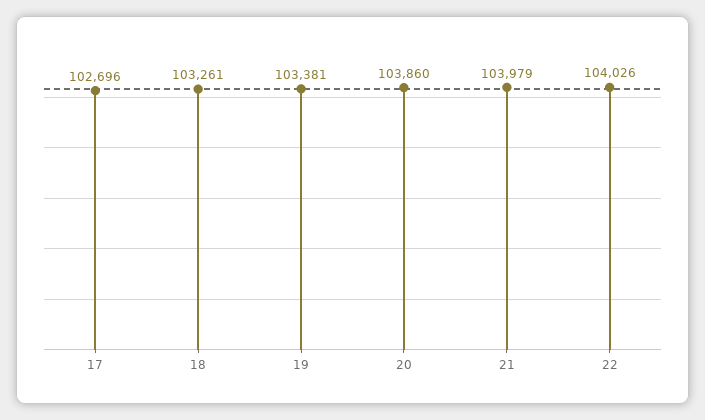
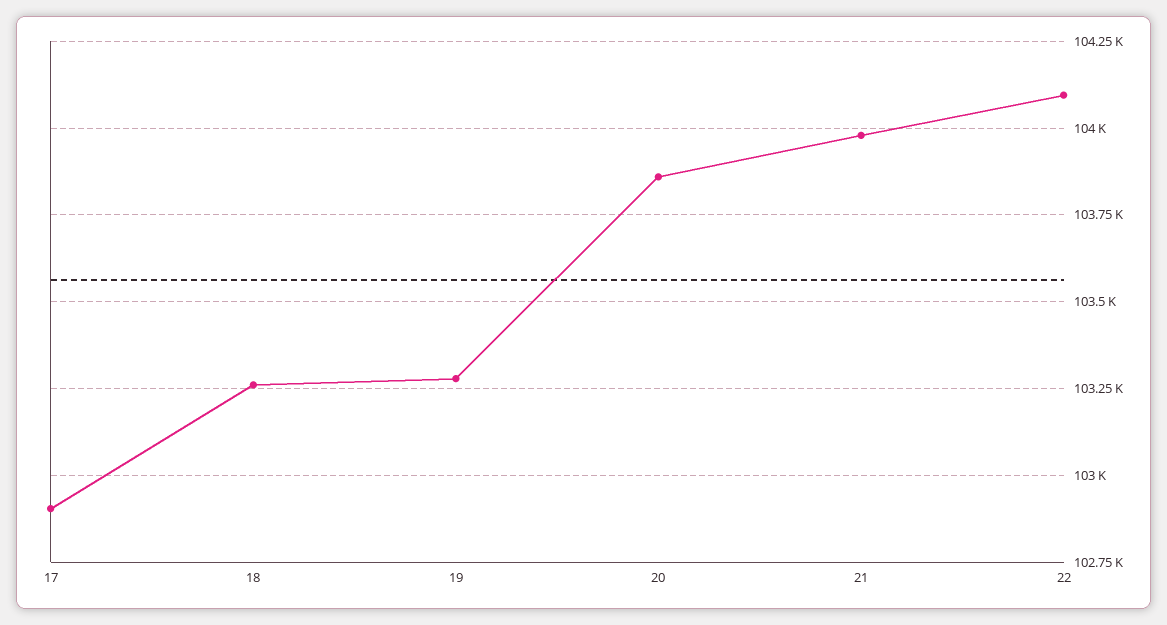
  {
-   "17": 102696,
+   "17": 102900,
    "18": 103261,
-   "19": 103381,
+   "19": 103275,
    "20": 103860,
    "21": 103979,
-   "22": 104026
+   "22": 104100
  }

